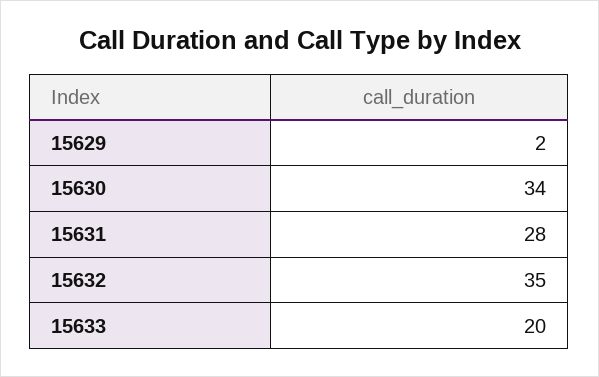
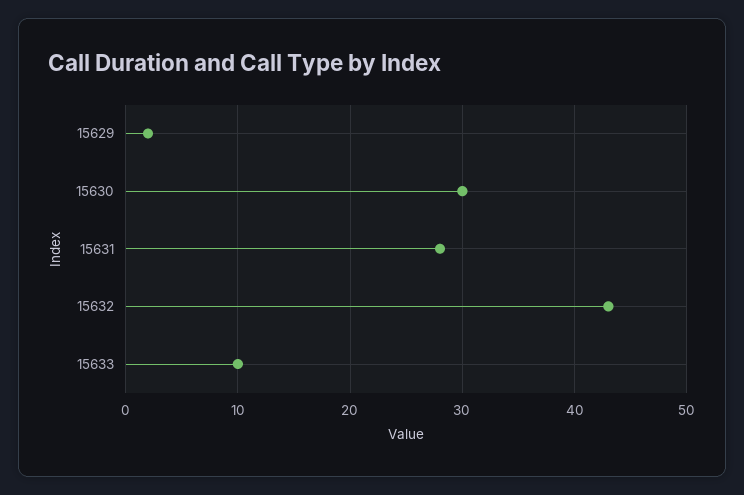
  {
    "15629": 2,
-   "15630": 34,
+   "15630": 30,
    "15631": 28,
-   "15632": 35,
+   "15632": 43,
-   "15633": 20
+   "15633": 10
  }

